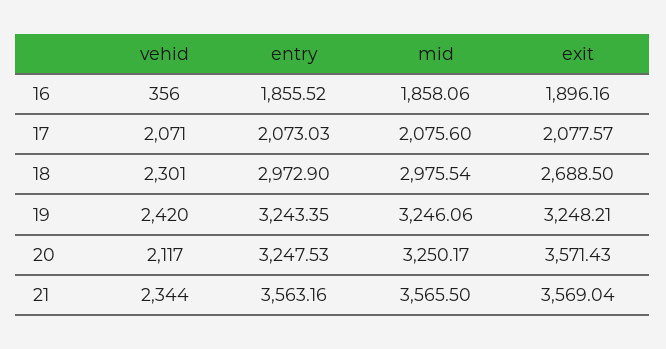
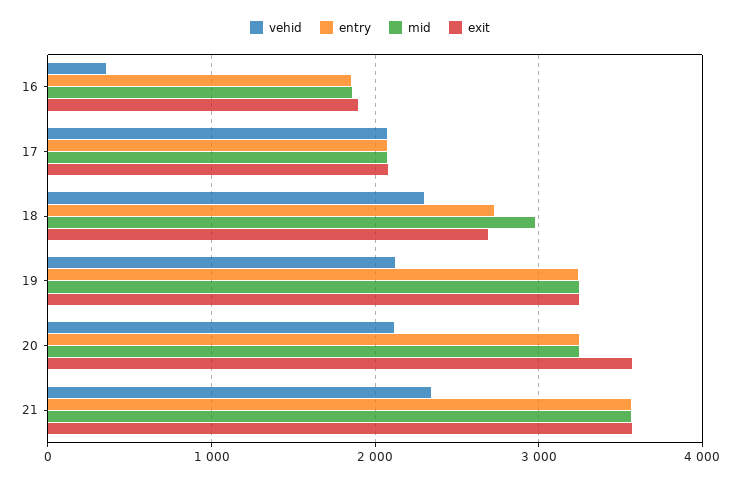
  {
    "vehid": {
      "16": 356,
      "17": 2071,
      "18": 2301,
-     "19": 2420,
+     "19": 2100,
      "20": 2117,
      "21": 2344
    },
    "entry": {
      "16": 1855.52,
      "17": 2073.03,
-     "18": 2972.9,
+     "18": 2700,
      "19": 3243.35,
      "20": 3247.53,
      "21": 3563.16
    },
    "mid": {
      "16": 1858.06,
      "17": 2075.6,
      "18": 2975.54,
      "19": 3246.06,
      "20": 3250.17,
      "21": 3565.5
    },
    "exit": {
      "16": 1896.16,
      "17": 2077.57,
      "18": 2688.5,
      "19": 3248.21,
      "20": 3571.43,
      "21": 3569.04
    }
  }

